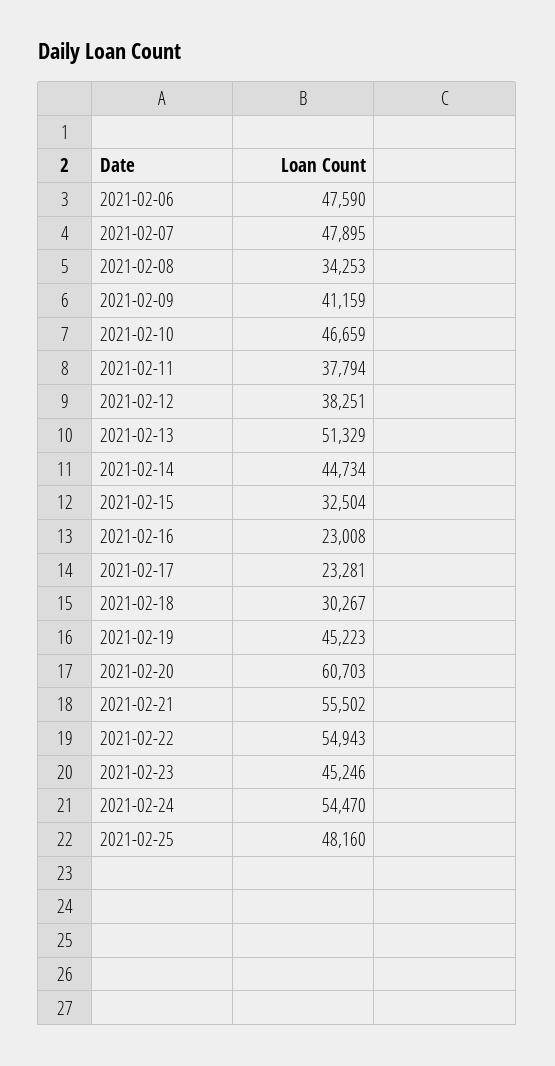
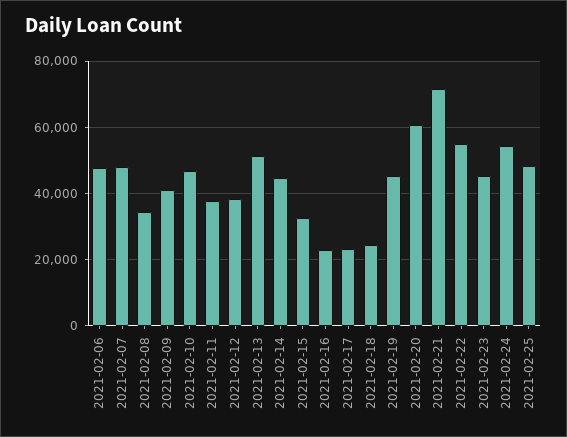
  {
    "2021-02-06": 47590,
    "2021-02-07": 47895,
    "2021-02-08": 34253,
    "2021-02-09": 41159,
    "2021-02-10": 46659,
    "2021-02-11": 37794,
    "2021-02-12": 38251,
    "2021-02-13": 51329,
    "2021-02-14": 44734,
    "2021-02-15": 32504,
    "2021-02-16": 23008,
    "2021-02-17": 23281,
-   "2021-02-18": 30267,
+   "2021-02-18": 24000,
    "2021-02-19": 45223,
    "2021-02-20": 60703,
-   "2021-02-21": 55502,
+   "2021-02-21": 72000,
    "2021-02-22": 54943,
    "2021-02-23": 45246,
    "2021-02-24": 54470,
    "2021-02-25": 48160
  }

